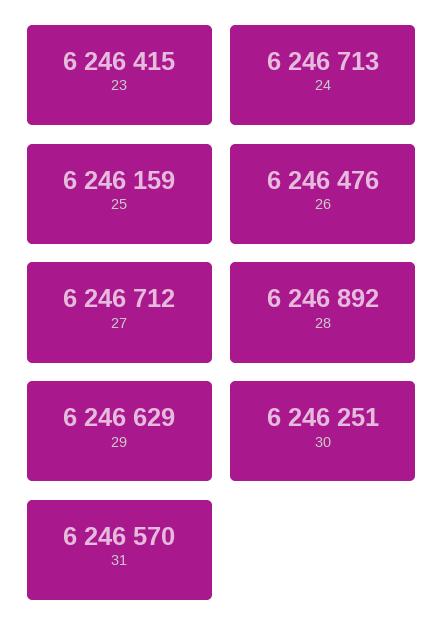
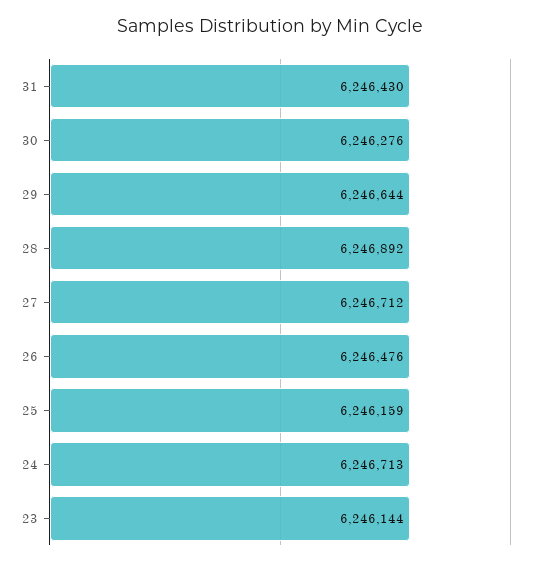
  {
-   "23": 6246415,
+   "23": 6246144,
    "24": 6246713,
    "25": 6246159,
    "26": 6246476,
    "27": 6246712,
    "28": 6246892,
-   "29": 6246629,
+   "29": 6246644,
-   "30": 6246251,
+   "30": 6246276,
-   "31": 6246570
+   "31": 6246430
  }

